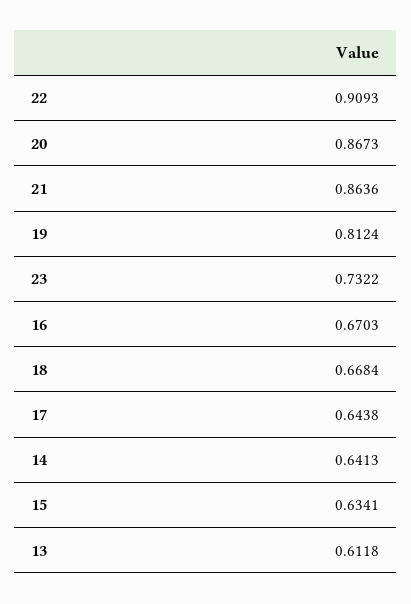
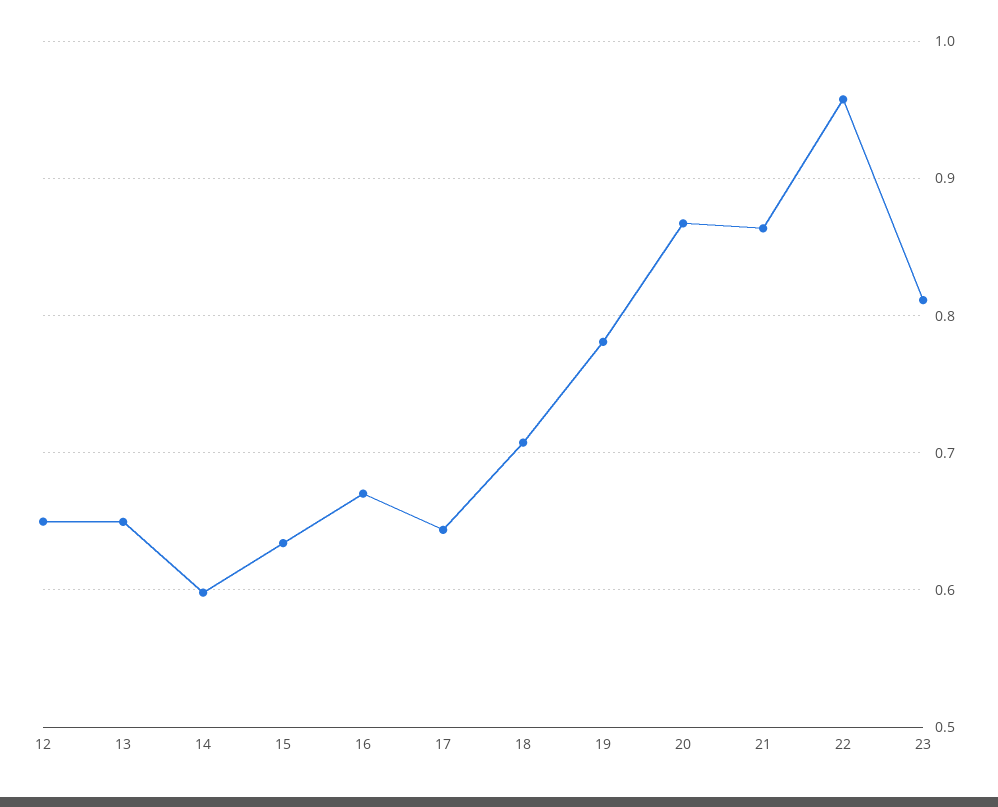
  {
-   "22": 0.9093,
+   "22": 0.96,
    "20": 0.8673,
    "21": 0.8636,
-   "19": 0.8124,
+   "19": 0.78,
-   "23": 0.7322,
+   "23": 0.81,
    "16": 0.6703,
-   "18": 0.6684,
+   "18": 0.71,
    "17": 0.6438,
-   "14": 0.6413,
+   "14": 0.6,
    "15": 0.6341,
-   "13": 0.6118
+   "13": 0.65,
+   "12": 0.65
  }

